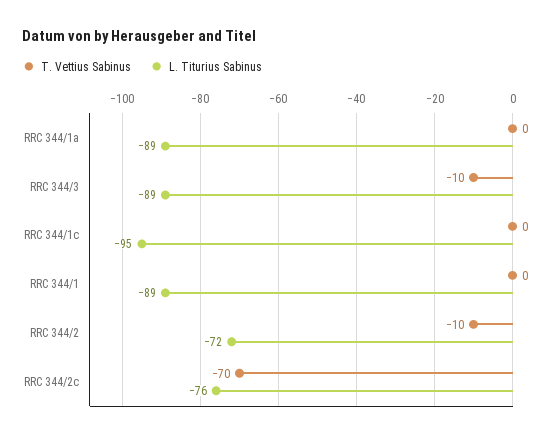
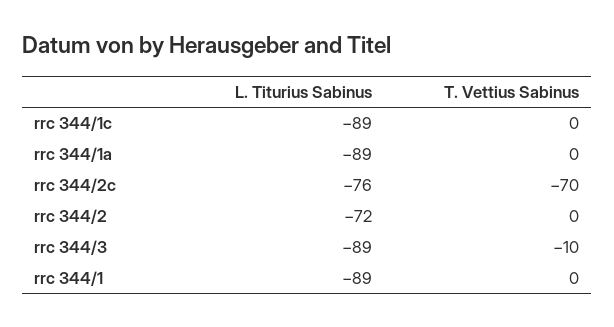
  {
    "T. Vettius Sabinus": {
      "RRC 344/1a": 0,
      "RRC 344/3": -10,
      "RRC 344/1c": 0,
      "RRC 344/1": 0,
-     "RRC 344/2": -10,
+     "RRC 344/2": 0,
      "RRC 344/2c": -70
    },
    "L. Titurius Sabinus": {
      "RRC 344/1a": -89,
      "RRC 344/3": -89,
-     "RRC 344/1c": -95,
+     "RRC 344/1c": -89,
      "RRC 344/1": -89,
      "RRC 344/2": -72,
      "RRC 344/2c": -76
    }
  }

